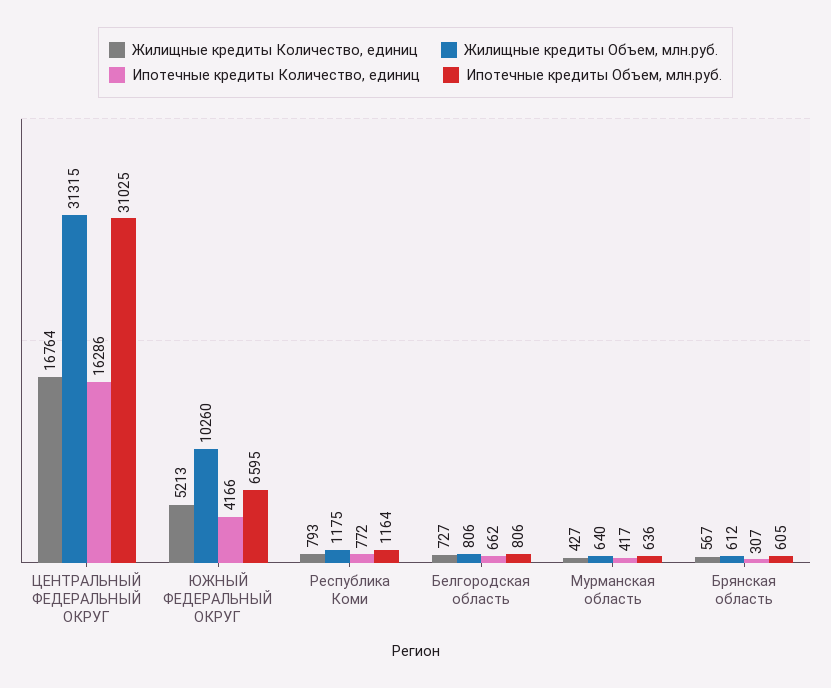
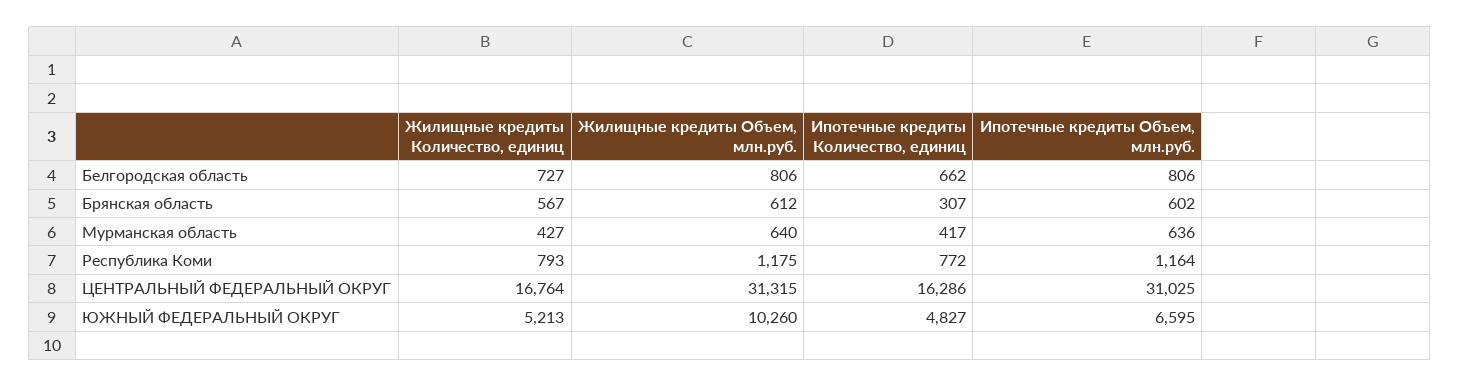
  {
    "Жилищные кредиты Количество, единиц": {
      "ЦЕНТРАЛЬНЫЙ ФЕДЕРАЛЬНЫЙ ОКРУГ": 16764,
      "ЮЖНЫЙ ФЕДЕРАЛЬНЫЙ ОКРУГ": 5213,
      "Республика Коми": 793,
      "Белгородская область": 727,
      "Мурманская область": 427,
      "Брянская область": 567
    },
    "Жилищные кредиты Объем, млн.руб.": {
      "ЦЕНТРАЛЬНЫЙ ФЕДЕРАЛЬНЫЙ ОКРУГ": 31315,
      "ЮЖНЫЙ ФЕДЕРАЛЬНЫЙ ОКРУГ": 10260,
      "Республика Коми": 1175,
      "Белгородская область": 806,
      "Мурманская область": 640,
      "Брянская область": 612
    },
    "Ипотечные кредиты Количество, единиц": {
      "ЦЕНТРАЛЬНЫЙ ФЕДЕРАЛЬНЫЙ ОКРУГ": 16286,
-     "ЮЖНЫЙ ФЕДЕРАЛЬНЫЙ ОКРУГ": 4166,
+     "ЮЖНЫЙ ФЕДЕРАЛЬНЫЙ ОКРУГ": 4827,
      "Республика Коми": 772,
      "Белгородская область": 662,
      "Мурманская область": 417,
      "Брянская область": 307
    },
    "Ипотечные кредиты Объем, млн.руб.": {
      "ЦЕНТРАЛЬНЫЙ ФЕДЕРАЛЬНЫЙ ОКРУГ": 31025,
      "ЮЖНЫЙ ФЕДЕРАЛЬНЫЙ ОКРУГ": 6595,
      "Республика Коми": 1164,
      "Белгородская область": 806,
      "Мурманская область": 636,
-     "Брянская область": 605
+     "Брянская область": 602
    }
  }

